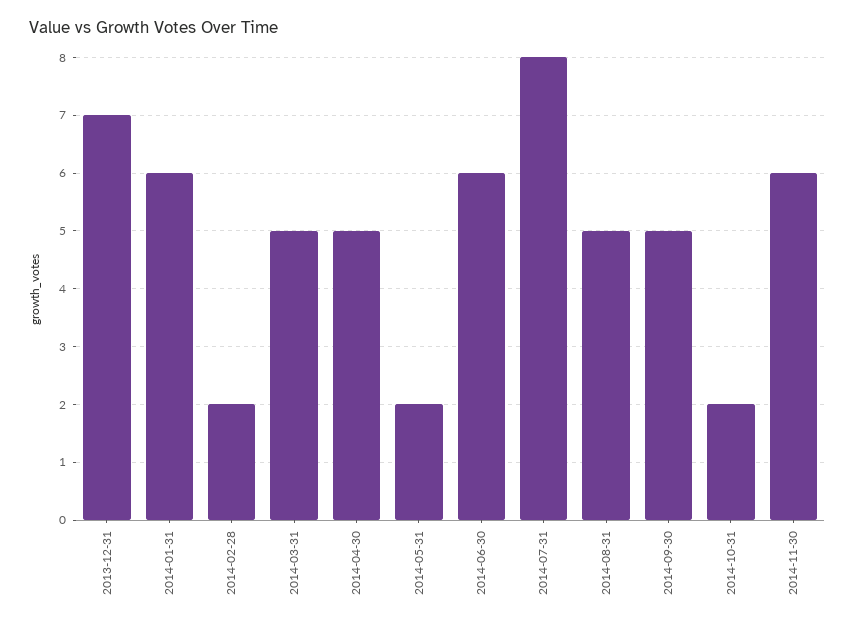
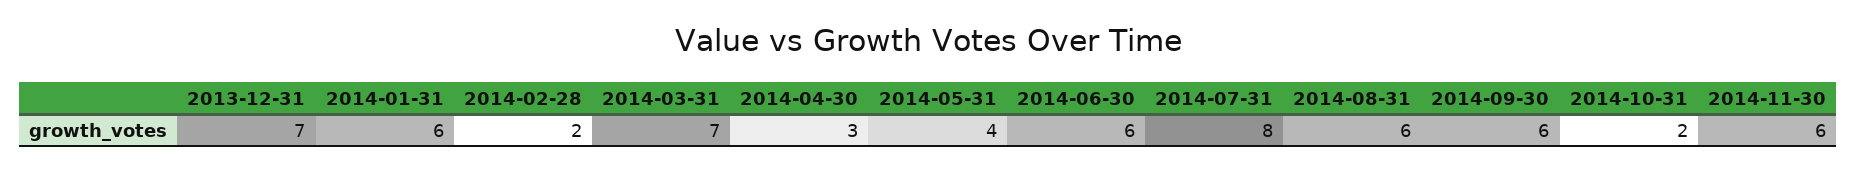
  {
    "2013-12-31": 7,
    "2014-01-31": 6,
    "2014-02-28": 2,
-   "2014-03-31": 5,
+   "2014-03-31": 7,
-   "2014-04-30": 5,
+   "2014-04-30": 3,
-   "2014-05-31": 2,
+   "2014-05-31": 4,
    "2014-06-30": 6,
    "2014-07-31": 8,
-   "2014-08-31": 5,
+   "2014-08-31": 6,
-   "2014-09-30": 5,
+   "2014-09-30": 6,
    "2014-10-31": 2,
    "2014-11-30": 6
  }

